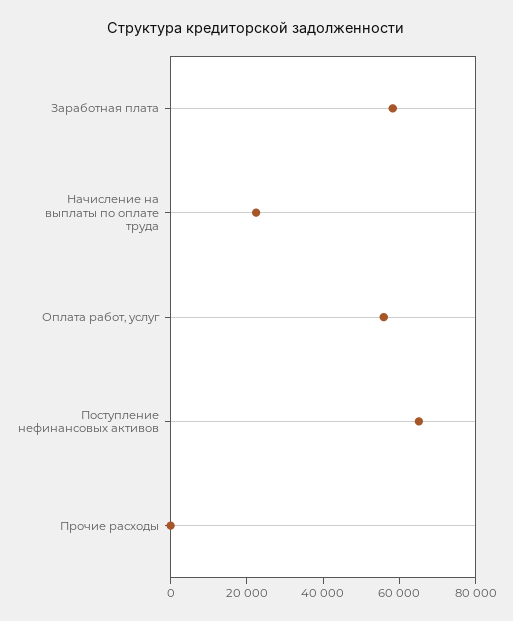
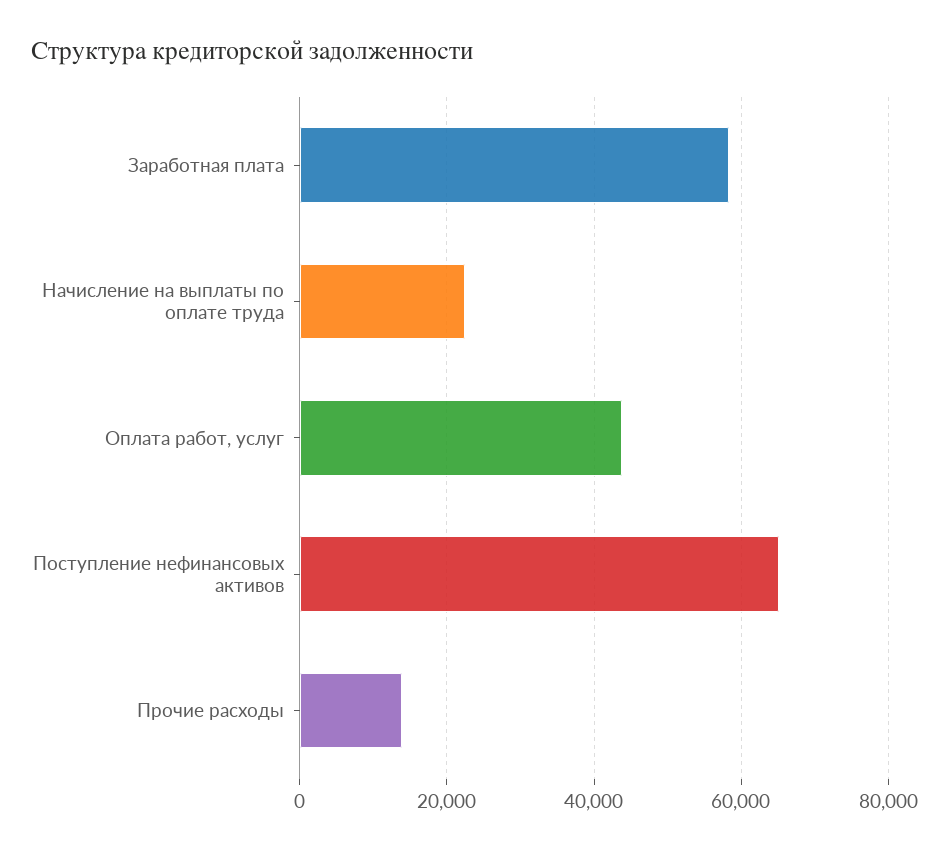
  {
    "Заработная плата": 58000,
    "Начисление на выплаты по оплате труда": 22000,
-   "Оплата работ, услуг": 55000,
+   "Оплата работ, услуг": 44000,
    "Поступление нефинансовых активов": 66000,
-   "Прочие расходы": 0
+   "Прочие расходы": 14000
  }

